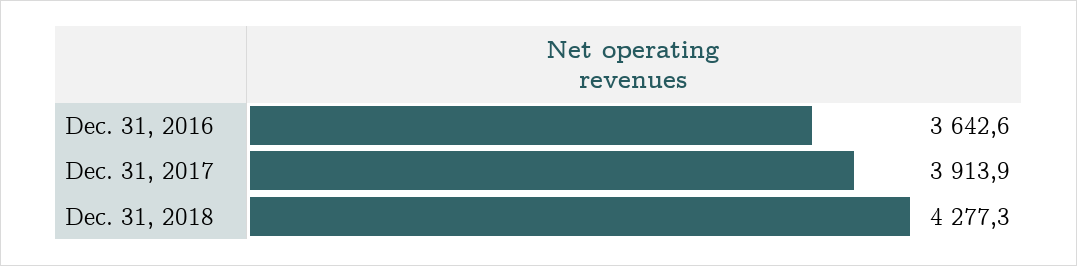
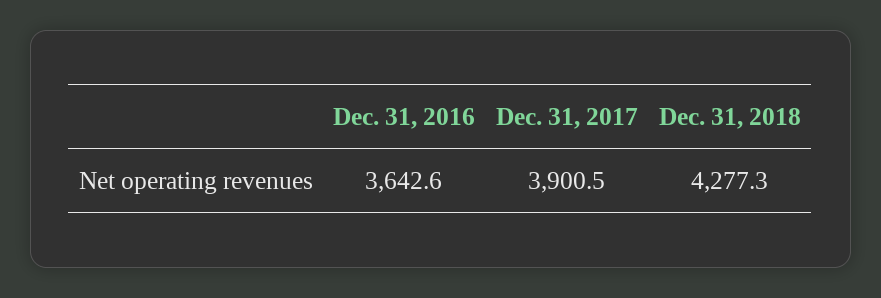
  {
    "Dec. 31, 2016": 3642.6,
-   "Dec. 31, 2017": 3913.9,
+   "Dec. 31, 2017": 3900.5,
    "Dec. 31, 2018": 4277.3
  }

